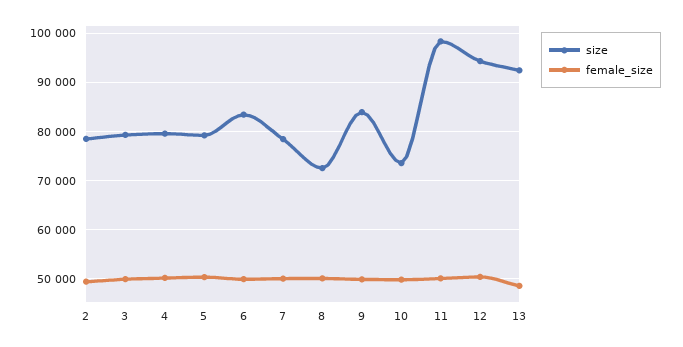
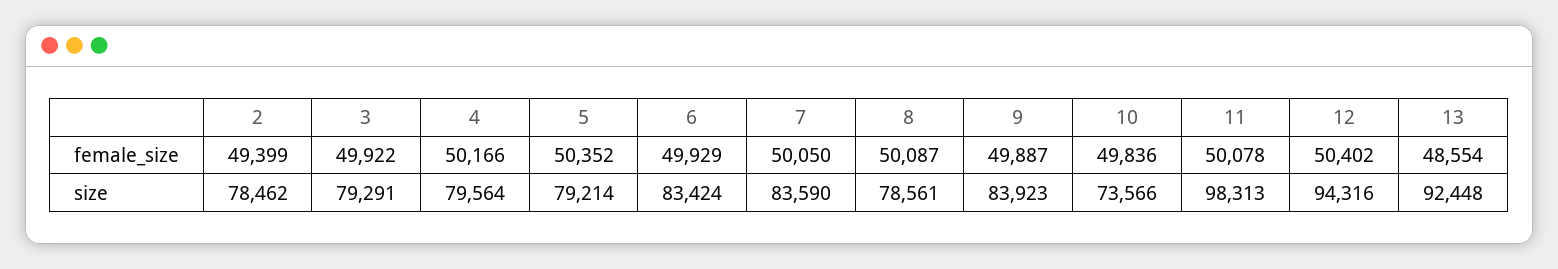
  {
    "size": {
      "2": 78462,
      "3": 79291,
      "4": 79564,
      "5": 79214,
      "6": 83424,
-     "7": 78000,
+     "7": 83590,
-     "8": 72000,
+     "8": 78561,
      "9": 83923,
      "10": 73566,
      "11": 98313,
      "12": 94316,
      "13": 92448
    },
    "female_size": {
      "2": 49399,
      "3": 49922,
      "4": 50166,
      "5": 50352,
      "6": 49929,
      "7": 50050,
      "8": 50087,
      "9": 49887,
      "10": 49836,
      "11": 50078,
      "12": 50402,
      "13": 48554
    }
  }

